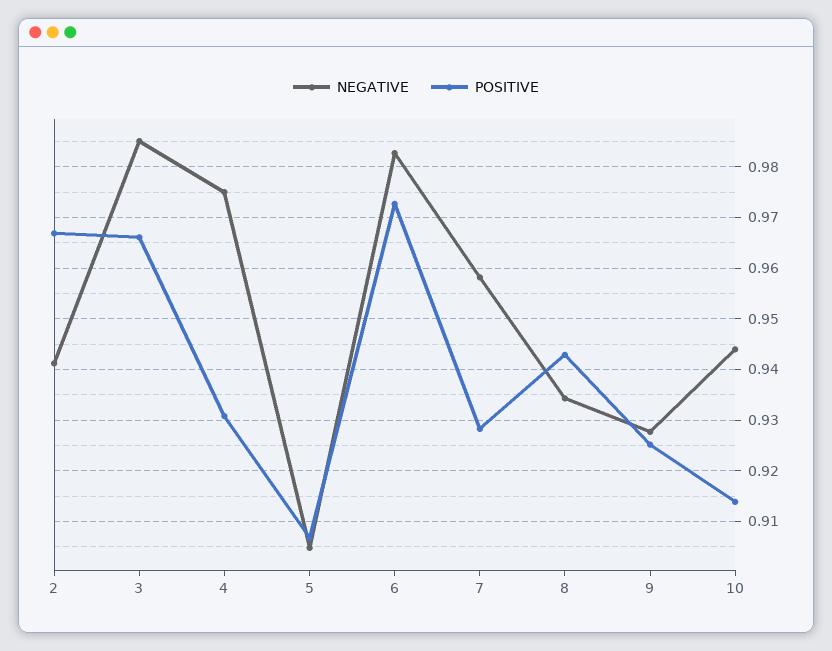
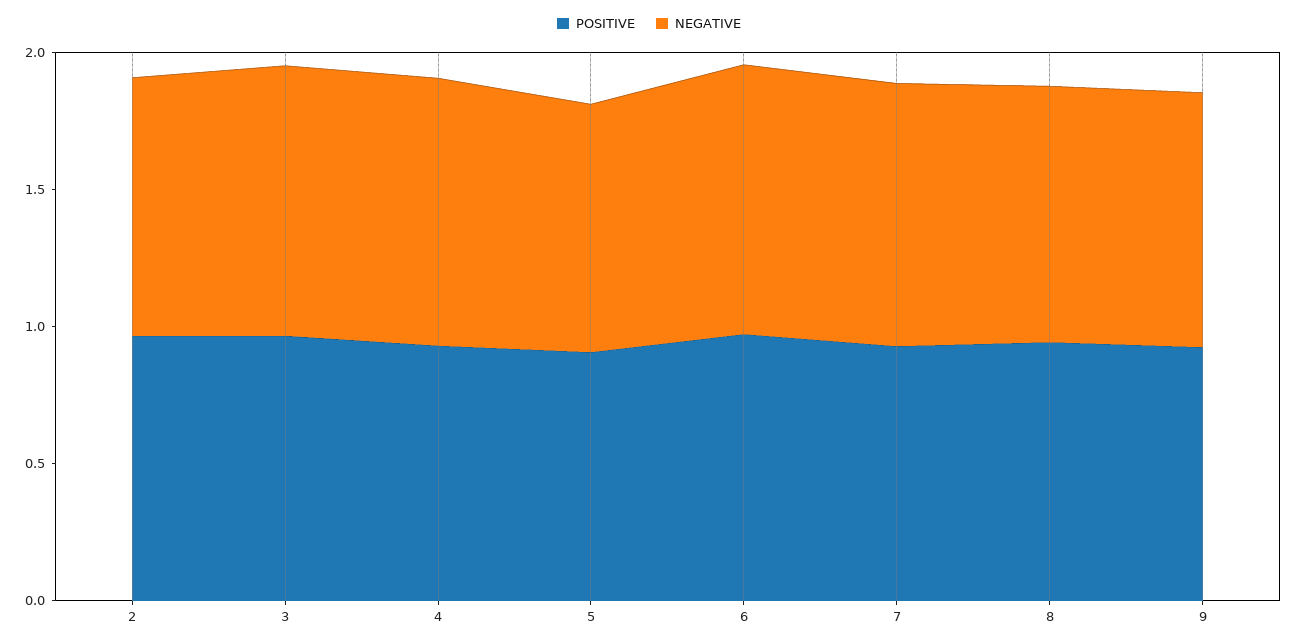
  {
    "NEGATIVE": {
      "2": 0.942,
      "3": 0.986,
      "4": 0.976,
      "5": 0.904,
      "6": 0.982,
      "7": 0.958,
      "8": 0.934,
-     "9": 0.928,
+     "9": 0.928
-     "10": 0.944
    },
    "POSITIVE": {
      "2": 0.966,
      "3": 0.966,
      "4": 0.93,
      "5": 0.906,
      "6": 0.972,
      "7": 0.928,
      "8": 0.942,
-     "9": 0.926,
+     "9": 0.926
-     "10": 0.914
    }
  }

